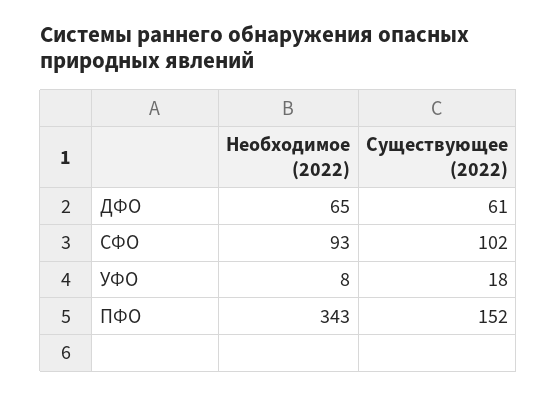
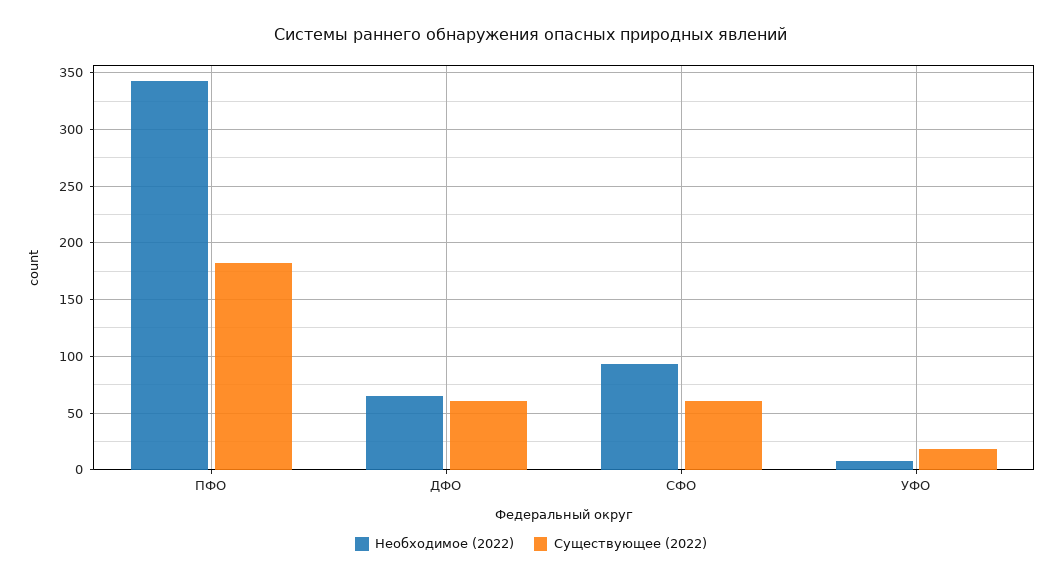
  {
    "Необходимое (2022)": {
      "ДФО": 65,
      "СФО": 93,
      "УФО": 8,
      "ПФО": 343
    },
    "Существующее (2022)": {
      "ДФО": 61,
-     "СФО": 102,
+     "СФО": 60,
      "УФО": 18,
-     "ПФО": 152
+     "ПФО": 180
    }
  }

